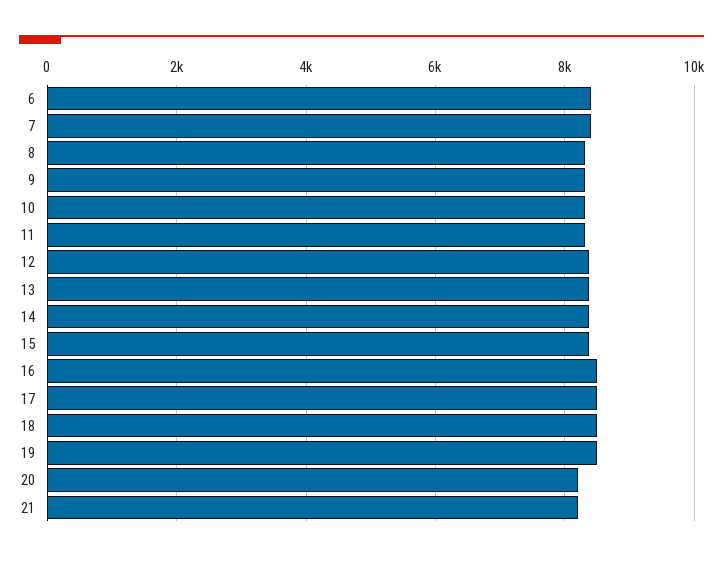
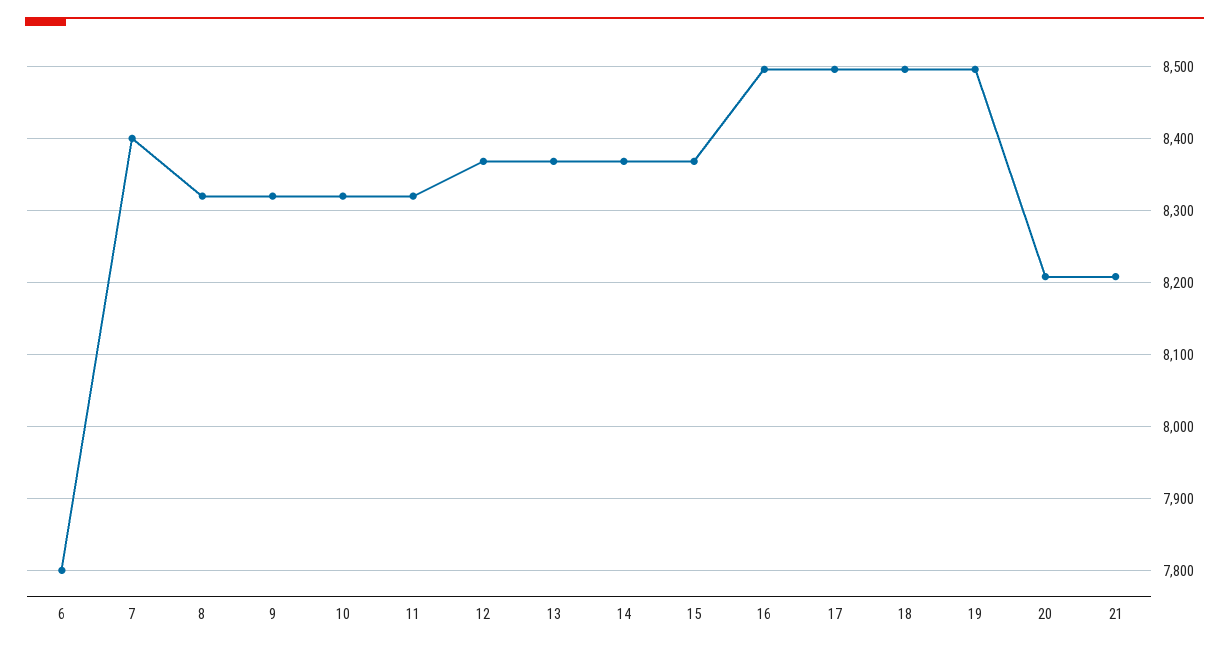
  {
-   "6": 8400,
+   "6": 7800,
    "7": 8400,
    "8": 8320,
    "9": 8320,
    "10": 8320,
    "11": 8320,
    "12": 8370,
    "13": 8370,
    "14": 8370,
    "15": 8370,
    "16": 8500,
    "17": 8500,
    "18": 8500,
    "19": 8500,
    "20": 8210,
    "21": 8210
  }

